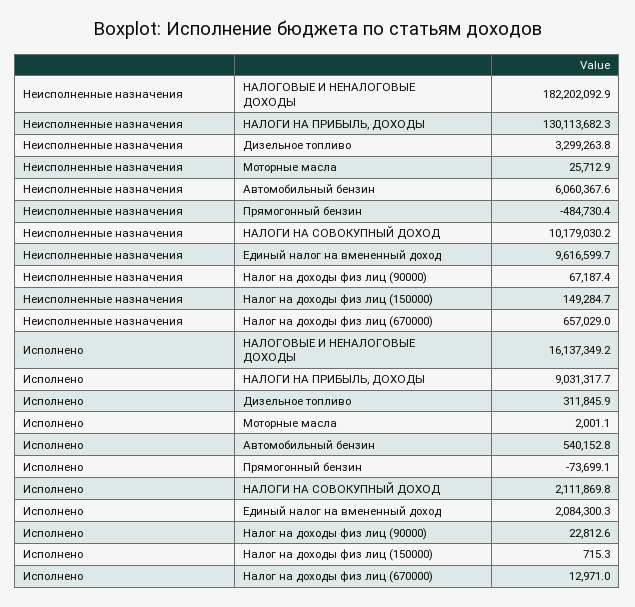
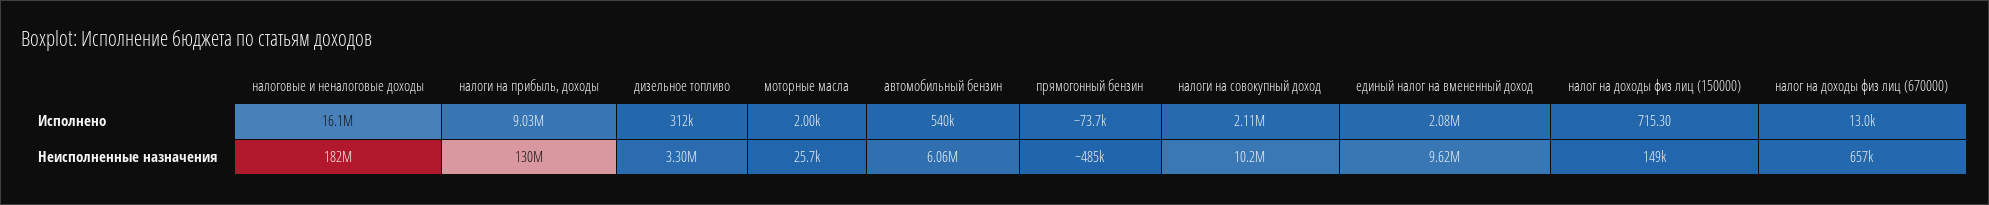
  {
    "Неисполненные назначения": {
      "НАЛОГОВЫЕ И НЕНАЛОГОВЫЕ ДОХОДЫ": 182202092.9,
      "НАЛОГИ НА ПРИБЫЛЬ, ДОХОДЫ": 130113682.3,
      "Дизельное топливо": 3299263.8,
      "Моторные масла": 25712.9,
      "Автомобильный бензин": 6060367.6,
      "Прямогонный бензин": -484730.4,
      "НАЛОГИ НА СОВОКУПНЫЙ ДОХОД": 10179030.2,
      "Единый налог на вмененный доход": 9616599.7,
-     "Налог на доходы физ лиц (90000)": 67187.4,
      "Налог на доходы физ лиц (150000)": 149284.7,
      "Налог на доходы физ лиц (670000)": 657029
    },
    "Исполнено": {
      "НАЛОГОВЫЕ И НЕНАЛОГОВЫЕ ДОХОДЫ": 16137349.2,
      "НАЛОГИ НА ПРИБЫЛЬ, ДОХОДЫ": 9031317.7,
      "Дизельное топливо": 311845.9,
      "Моторные масла": 2001.1,
      "Автомобильный бензин": 540152.8,
      "Прямогонный бензин": -73699.1,
      "НАЛОГИ НА СОВОКУПНЫЙ ДОХОД": 2111869.8,
      "Единый налог на вмененный доход": 2084300.3,
-     "Налог на доходы физ лиц (90000)": 22812.6,
      "Налог на доходы физ лиц (150000)": 715.3,
      "Налог на доходы физ лиц (670000)": 12971
    }
  }

